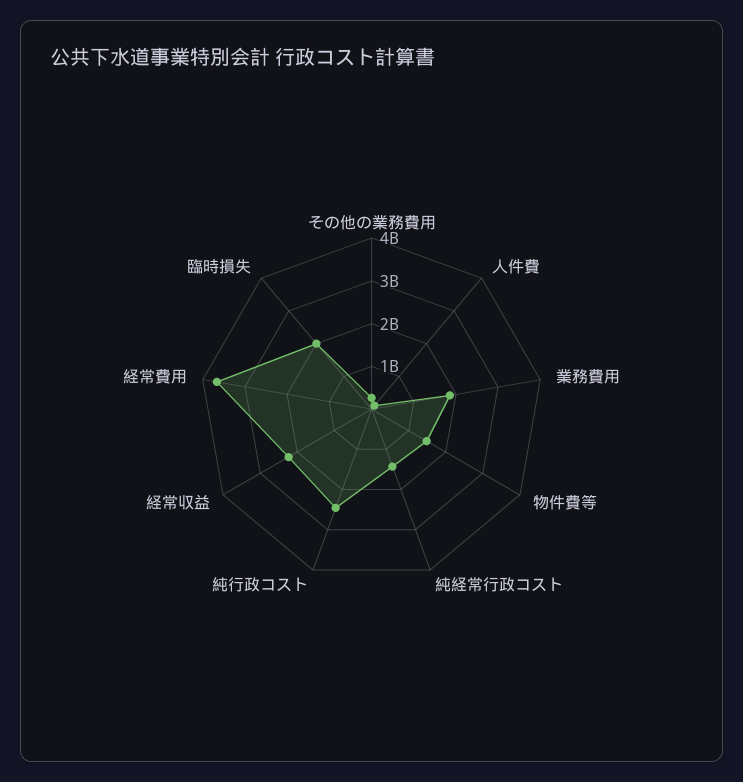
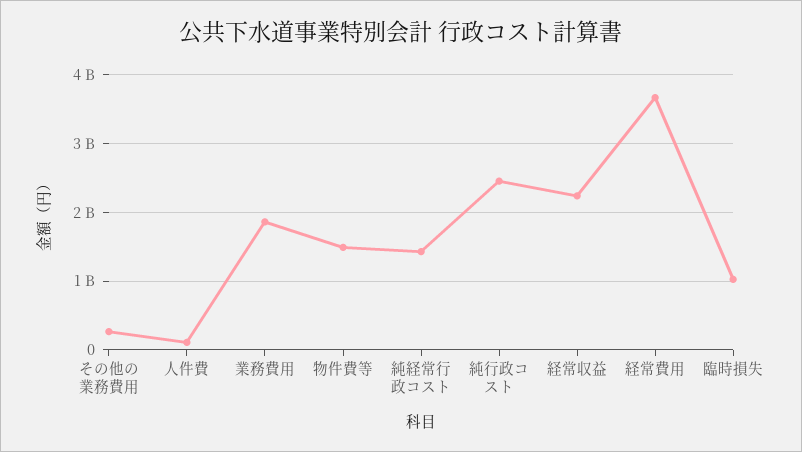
  {
    "その他の業務費用": 300000000,
    "人件費": 100000000,
    "業務費用": 1900000000,
    "物件費等": 1500000000,
    "純経常行政コスト": 1400000000,
    "純行政コスト": 2500000000,
    "経常収益": 2200000000,
    "経常費用": 3700000000,
-   "臨時損失": 2000000000
+   "臨時損失": 1000000000
  }

